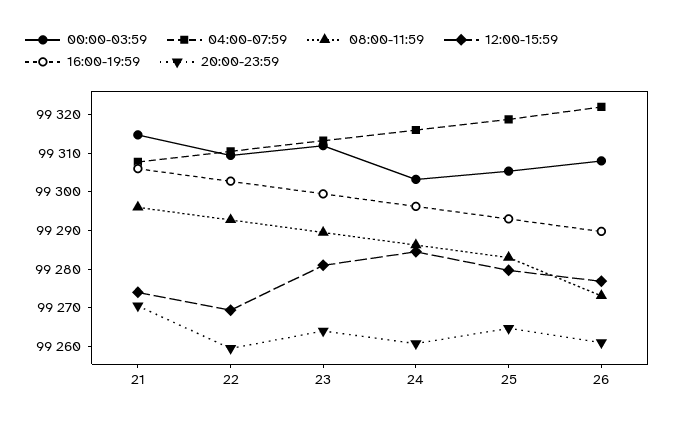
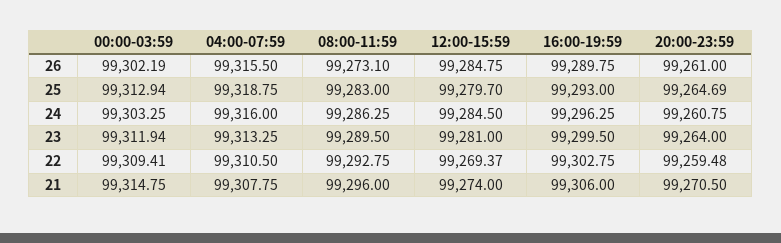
  {
    "00:00-03:59": {
      "21": 99314.75,
      "22": 99309.41,
      "23": 99311.94,
      "24": 99303.25,
-     "25": 99305,
+     "25": 99312.94,
-     "26": 99307.5
+     "26": 99302.19
    },
    "04:00-07:59": {
      "21": 99307.75,
      "22": 99310.5,
      "23": 99313.25,
      "24": 99316,
      "25": 99318.75,
-     "26": 99322.5
+     "26": 99315.5
    },
    "08:00-11:59": {
      "21": 99296,
      "22": 99292.75,
      "23": 99289.5,
      "24": 99286.25,
      "25": 99283,
      "26": 99273.1
    },
    "12:00-15:59": {
      "21": 99274,
      "22": 99269.37,
      "23": 99281,
      "24": 99284.5,
      "25": 99279.7,
-     "26": 99277.5
+     "26": 99284.75
    },
    "16:00-19:59": {
      "21": 99306,
      "22": 99302.75,
      "23": 99299.5,
      "24": 99296.25,
      "25": 99293,
      "26": 99289.75
    },
    "20:00-23:59": {
      "21": 99270.5,
      "22": 99259.48,
      "23": 99264,
      "24": 99260.75,
      "25": 99264.69,
      "26": 99261
    }
  }

